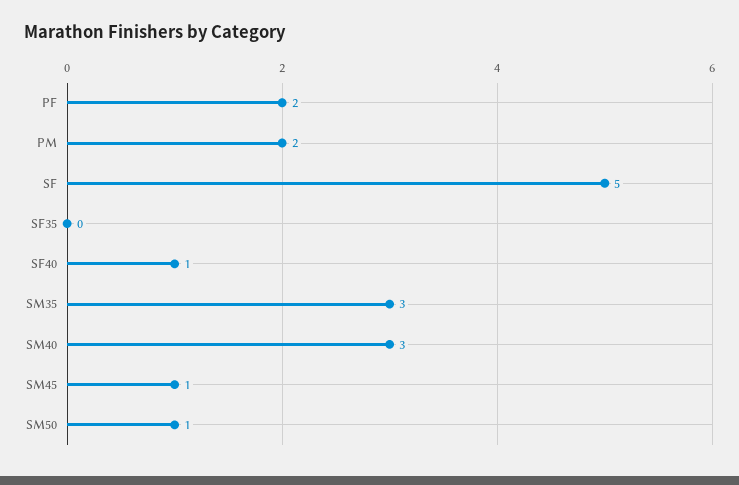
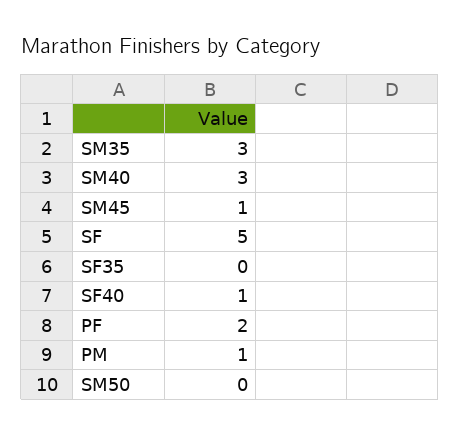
  {
    "PF": 2,
-   "PM": 2,
+   "PM": 1,
    "SF": 5,
    "SF35": 0,
    "SF40": 1,
    "SM35": 3,
    "SM40": 3,
    "SM45": 1,
-   "SM50": 1
+   "SM50": 0
  }

